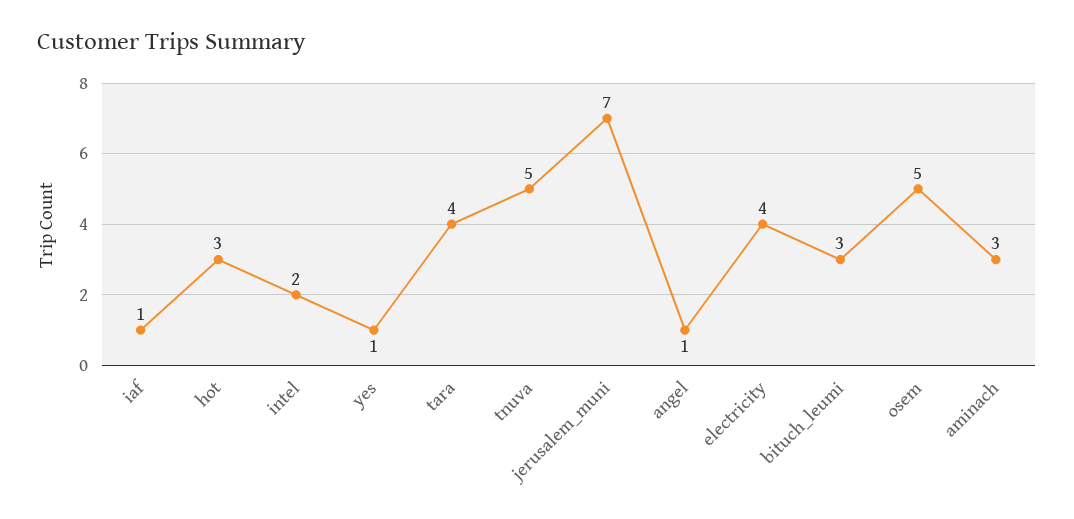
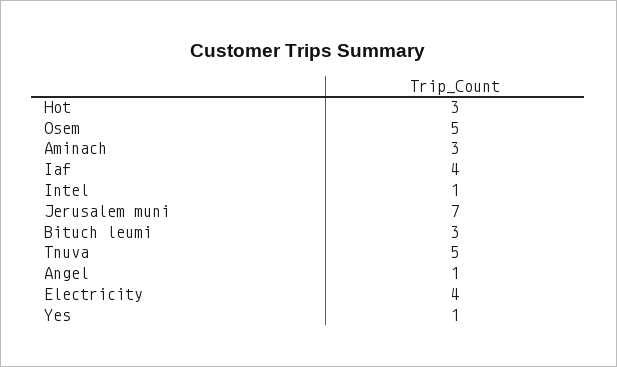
  {
-   "iaf": 1,
+   "iaf": 4,
    "hot": 3,
-   "intel": 2,
+   "intel": 1,
    "yes": 1,
-   "tara": 4,
    "tnuva": 5,
    "jerusalem_muni": 7,
    "angel": 1,
    "electricity": 4,
    "bituch_leumi": 3,
    "osem": 5,
    "aminach": 3
  }

